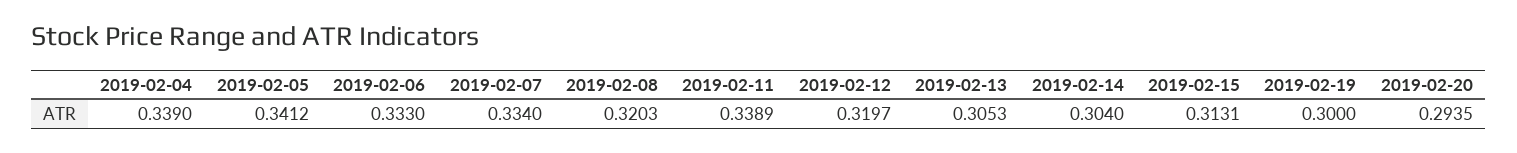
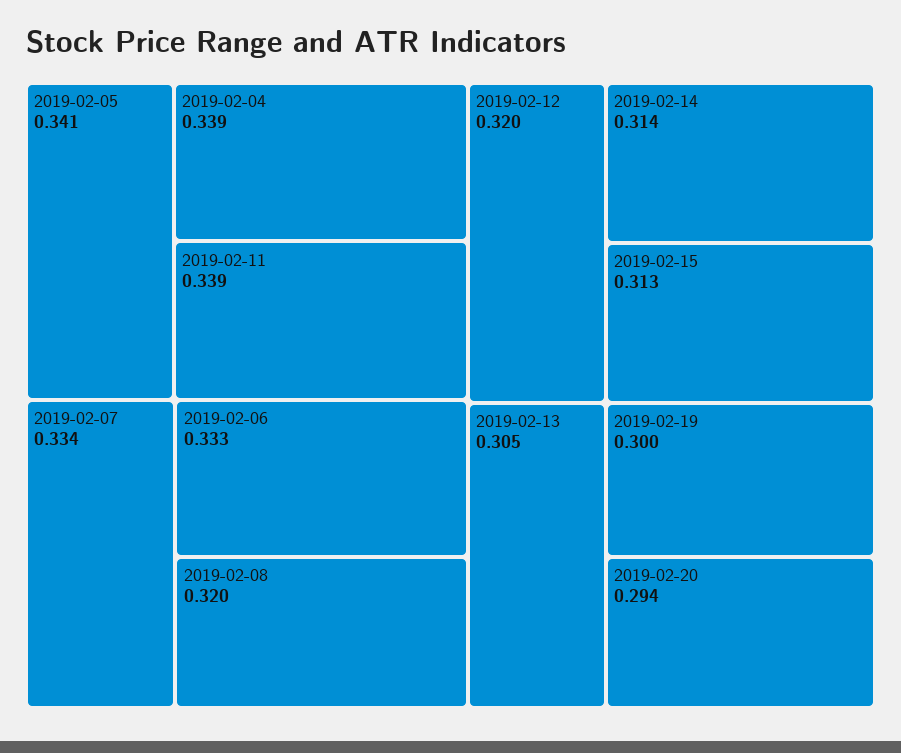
  {
    "2019-02-04": 0.339,
    "2019-02-05": 0.3412,
    "2019-02-06": 0.333,
    "2019-02-07": 0.334,
    "2019-02-08": 0.3203,
    "2019-02-11": 0.3389,
    "2019-02-12": 0.3197,
    "2019-02-13": 0.3053,
-   "2019-02-14": 0.304,
+   "2019-02-14": 0.314,
    "2019-02-15": 0.3131,
    "2019-02-19": 0.3,
    "2019-02-20": 0.2935
  }

